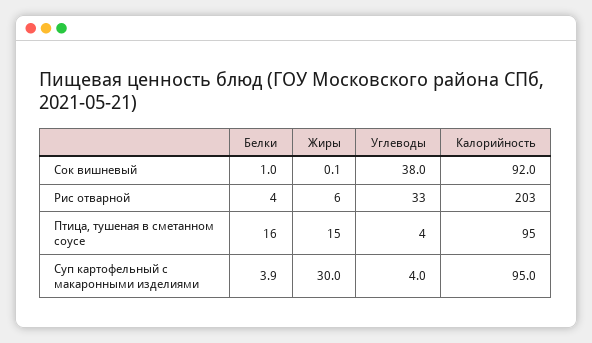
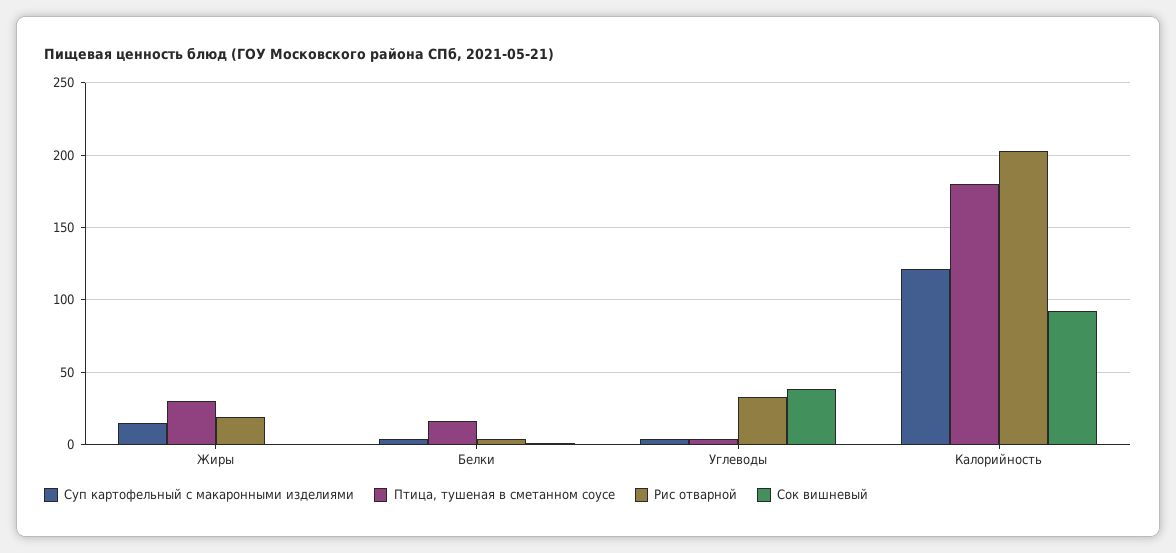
  {
    "Сок вишневый": {
      "Белки": 1,
      "Жиры": 0.1,
      "Углеводы": 38,
      "Калорийность": 92
    },
    "Рис отварной": {
      "Белки": 4,
-     "Жиры": 6,
+     "Жиры": 20,
      "Углеводы": 33,
      "Калорийность": 203
    },
    "Птица, тушеная в сметанном соусе": {
      "Белки": 16,
-     "Жиры": 15,
+     "Жиры": 30,
      "Углеводы": 4,
-     "Калорийность": 95
+     "Калорийность": 180
    },
    "Суп картофельный с макаронными изделиями": {
      "Белки": 3.9,
-     "Жиры": 30,
+     "Жиры": 15,
      "Углеводы": 4,
-     "Калорийность": 95
+     "Калорийность": 120
    }
  }

